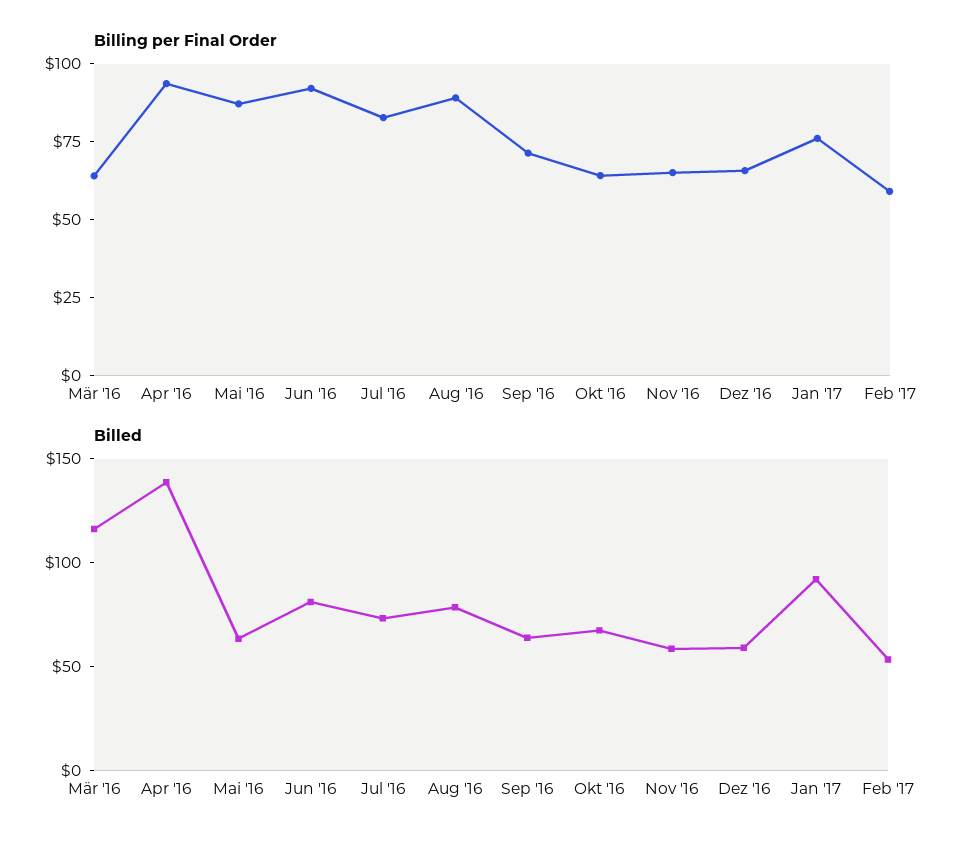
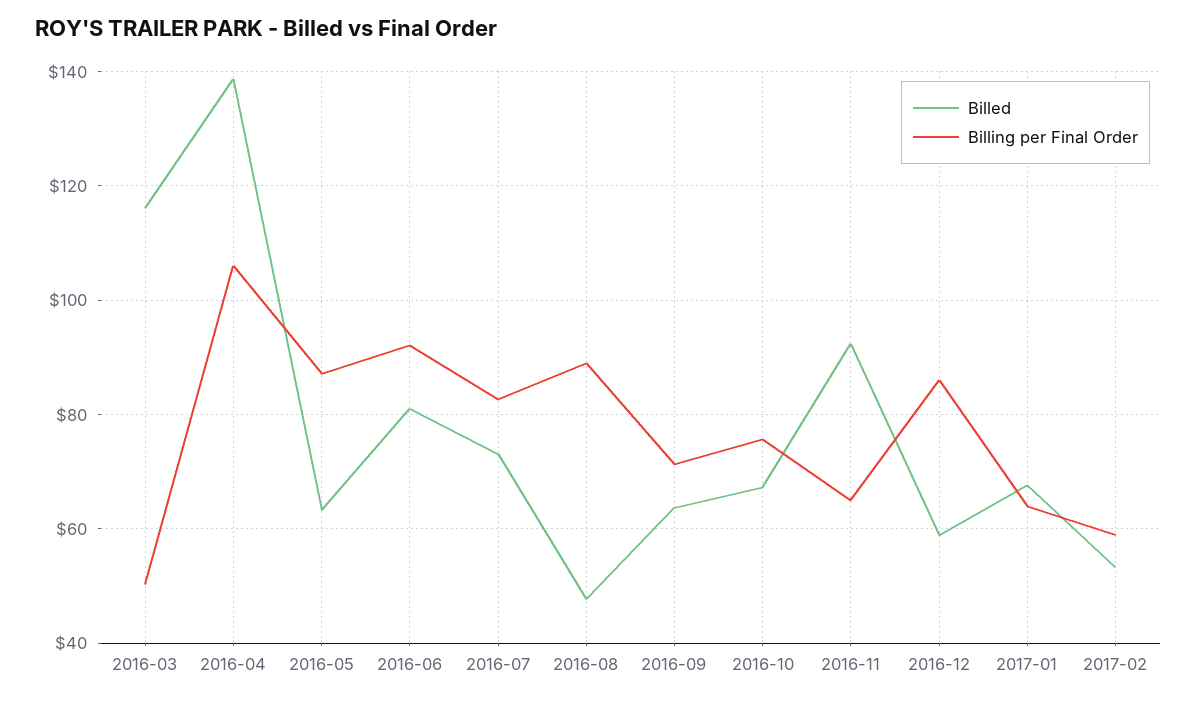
  {
    "Billing per Final Order": {
-     "Mär '16": 65,
+     "Mär '16": 50,
-     "Apr '16": 95,
+     "Apr '16": 106,
      "Mai '16": 88,
      "Jun '16": 92,
      "Jul '16": 82,
      "Aug '16": 90,
      "Sep '16": 72,
-     "Okt '16": 65,
+     "Okt '16": 76,
      "Nov '16": 66,
-     "Dez '16": 65,
+     "Dez '16": 86,
-     "Jan '17": 75,
+     "Jan '17": 64,
      "Feb '17": 60
    },
    "Billed": {
      "Mär '16": 116,
      "Apr '16": 138,
      "Mai '16": 64,
      "Jun '16": 82,
      "Jul '16": 74,
-     "Aug '16": 80,
+     "Aug '16": 48,
      "Sep '16": 64,
      "Okt '16": 68,
-     "Nov '16": 60,
+     "Nov '16": 92,
      "Dez '16": 58,
-     "Jan '17": 90,
+     "Jan '17": 68,
      "Feb '17": 54
    }
  }

